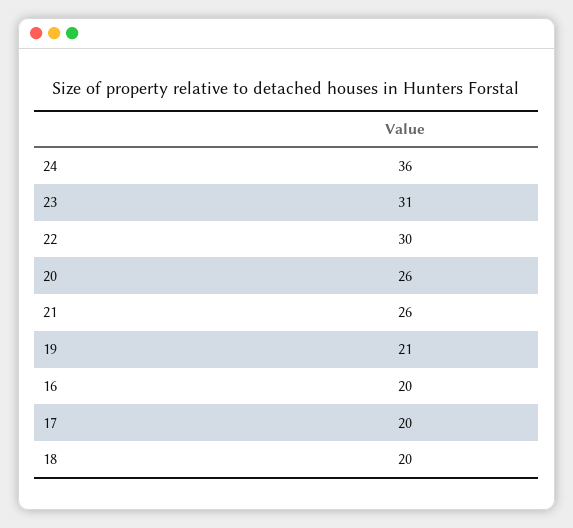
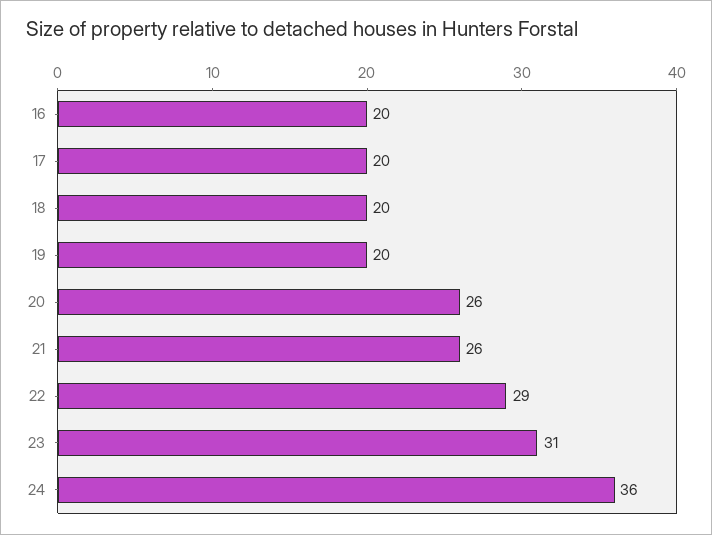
  {
    "24": 36,
    "23": 31,
-   "22": 30,
+   "22": 29,
    "20": 26,
    "21": 26,
-   "19": 21,
+   "19": 20,
    "16": 20,
    "17": 20,
    "18": 20
  }

